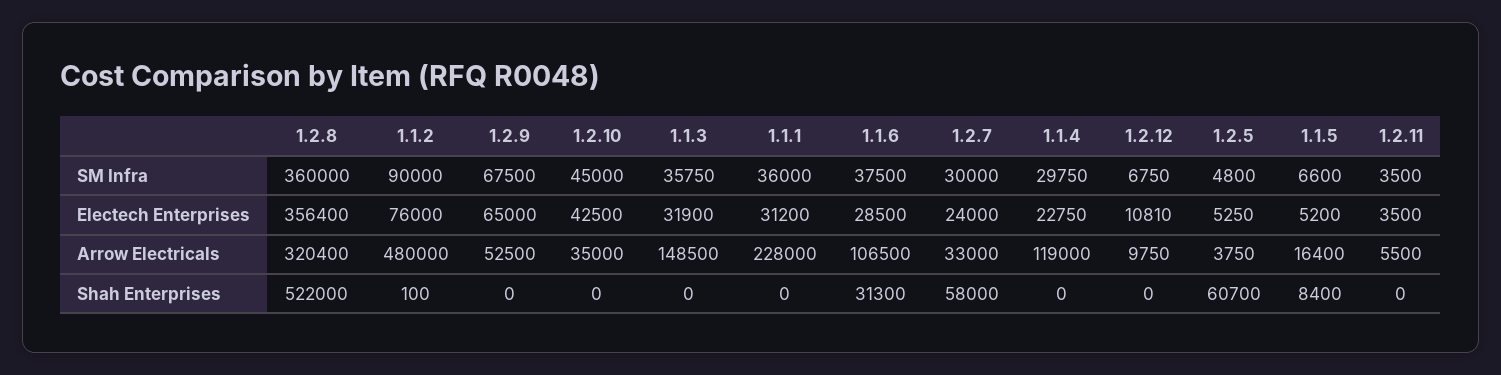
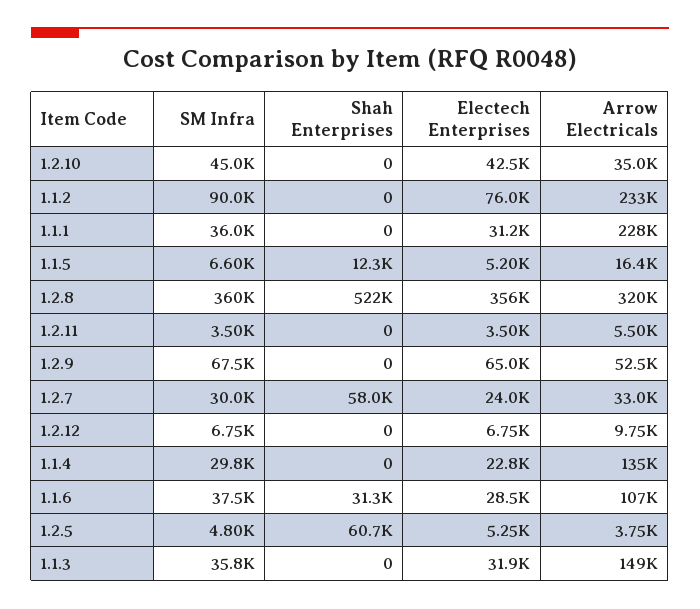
  {
    "1.2.8": {
      "SM Infra": 360000,
      "Electech Enterprises": 356400,
      "Arrow Electricals": 320400,
      "Shah Enterprises": 522000
    },
    "1.1.2": {
      "SM Infra": 90000,
      "Electech Enterprises": 76000,
-     "Arrow Electricals": 480000,
+     "Arrow Electricals": 233000,
-     "Shah Enterprises": 100
+     "Shah Enterprises": 0
    },
    "1.2.9": {
      "SM Infra": 67500,
      "Electech Enterprises": 65000,
      "Arrow Electricals": 52500,
      "Shah Enterprises": 0
    },
    "1.2.10": {
      "SM Infra": 45000,
      "Electech Enterprises": 42500,
      "Arrow Electricals": 35000,
      "Shah Enterprises": 0
    },
    "1.1.3": {
      "SM Infra": 35750,
      "Electech Enterprises": 31900,
      "Arrow Electricals": 148500,
      "Shah Enterprises": 0
    },
    "1.1.1": {
      "SM Infra": 36000,
      "Electech Enterprises": 31200,
      "Arrow Electricals": 228000,
      "Shah Enterprises": 0
    },
    "1.1.6": {
      "SM Infra": 37500,
      "Electech Enterprises": 28500,
      "Arrow Electricals": 106500,
      "Shah Enterprises": 31300
    },
    "1.2.7": {
      "SM Infra": 30000,
      "Electech Enterprises": 24000,
      "Arrow Electricals": 33000,
      "Shah Enterprises": 58000
    },
    "1.1.4": {
      "SM Infra": 29750,
      "Electech Enterprises": 22750,
-     "Arrow Electricals": 119000,
+     "Arrow Electricals": 135000,
      "Shah Enterprises": 0
    },
    "1.2.12": {
      "SM Infra": 6750,
-     "Electech Enterprises": 10810,
+     "Electech Enterprises": 6750,
      "Arrow Electricals": 9750,
      "Shah Enterprises": 0
    },
    "1.2.5": {
      "SM Infra": 4800,
      "Electech Enterprises": 5250,
      "Arrow Electricals": 3750,
      "Shah Enterprises": 60700
    },
    "1.1.5": {
      "SM Infra": 6600,
      "Electech Enterprises": 5200,
      "Arrow Electricals": 16400,
-     "Shah Enterprises": 8400
+     "Shah Enterprises": 12300
    },
    "1.2.11": {
      "SM Infra": 3500,
      "Electech Enterprises": 3500,
      "Arrow Electricals": 5500,
      "Shah Enterprises": 0
    }
  }

